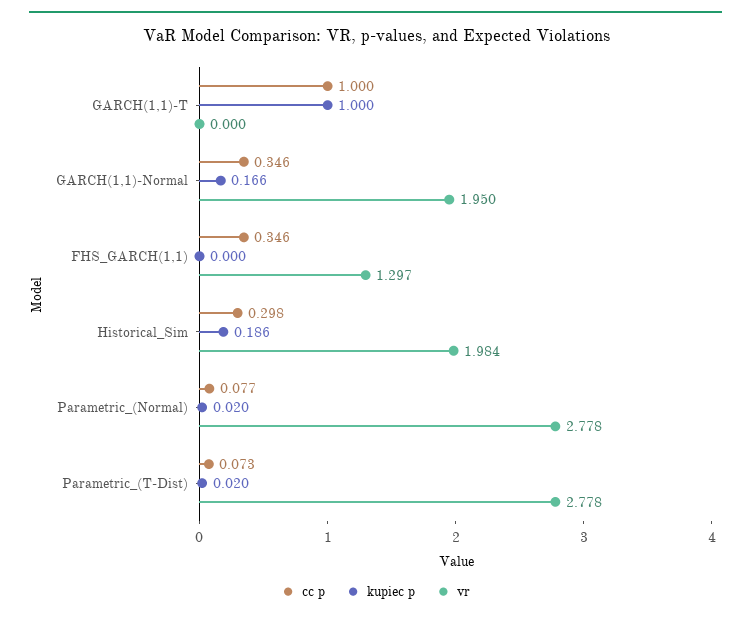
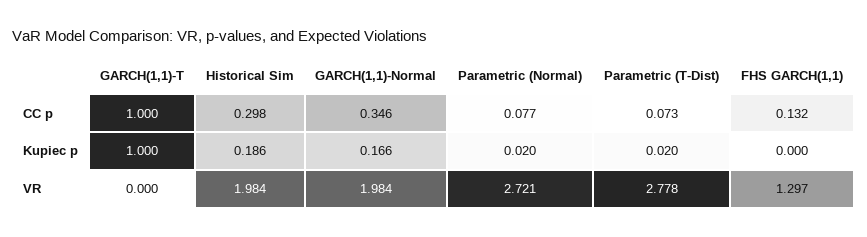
  {
    "cc p": {
      "GARCH(1,1)-T": 1,
      "GARCH(1,1)-Normal": 0.346,
-     "FHS_GARCH(1,1)": 0.346,
+     "FHS_GARCH(1,1)": 0.132,
      "Historical_Sim": 0.298,
      "Parametric_(Normal)": 0.077,
      "Parametric_(T-Dist)": 0.073
    },
    "kupiec p": {
      "GARCH(1,1)-T": 1,
      "GARCH(1,1)-Normal": 0.166,
      "FHS_GARCH(1,1)": 0,
      "Historical_Sim": 0.186,
      "Parametric_(Normal)": 0.02,
      "Parametric_(T-Dist)": 0.02
    },
    "vr": {
      "GARCH(1,1)-T": 0,
-     "GARCH(1,1)-Normal": 1.95,
+     "GARCH(1,1)-Normal": 1.984,
      "FHS_GARCH(1,1)": 1.297,
      "Historical_Sim": 1.984,
-     "Parametric_(Normal)": 2.778,
+     "Parametric_(Normal)": 2.721,
      "Parametric_(T-Dist)": 2.778
    }
  }

